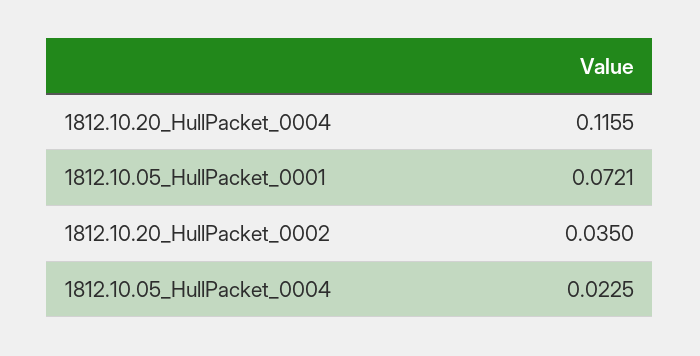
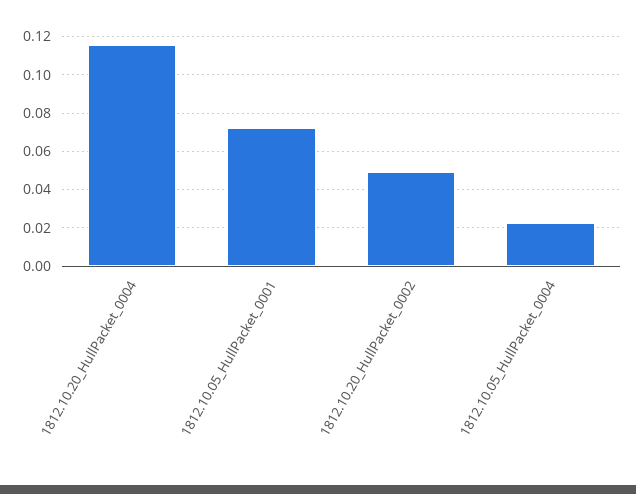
  {
    "1812.10.20_HullPacket_0004": 0.1155,
    "1812.10.05_HullPacket_0001": 0.0721,
-   "1812.10.20_HullPacket_0002": 0.035,
+   "1812.10.20_HullPacket_0002": 0.05,
    "1812.10.05_HullPacket_0004": 0.0225
  }

